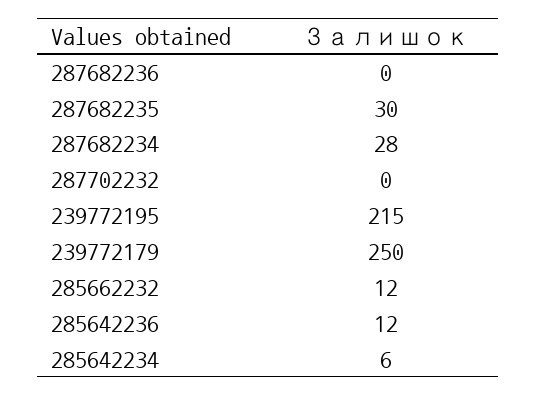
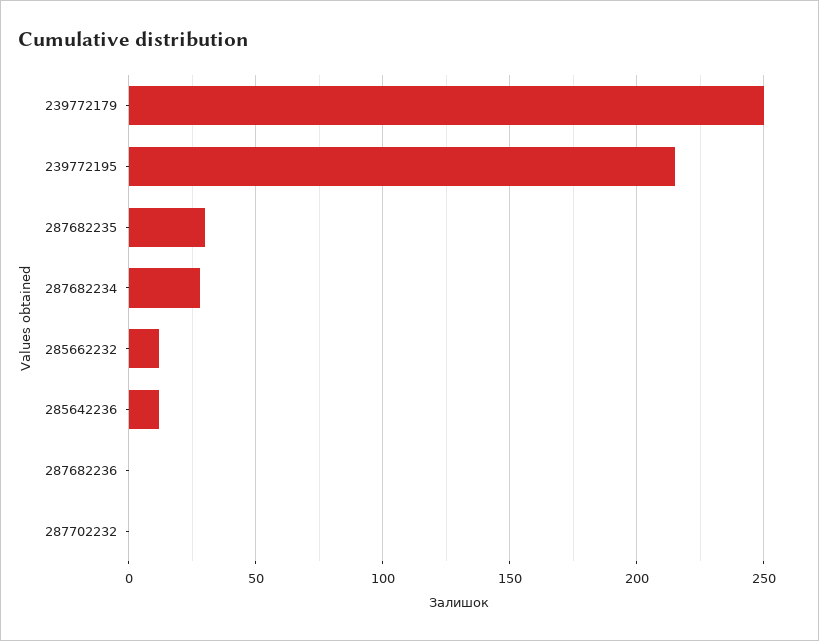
  {
    "287682236": 0,
    "287682235": 30,
    "287682234": 28,
    "287702232": 0,
    "239772195": 215,
    "239772179": 250,
    "285662232": 12,
-   "285642236": 12,
+   "285642236": 12
-   "285642234": 6
  }

